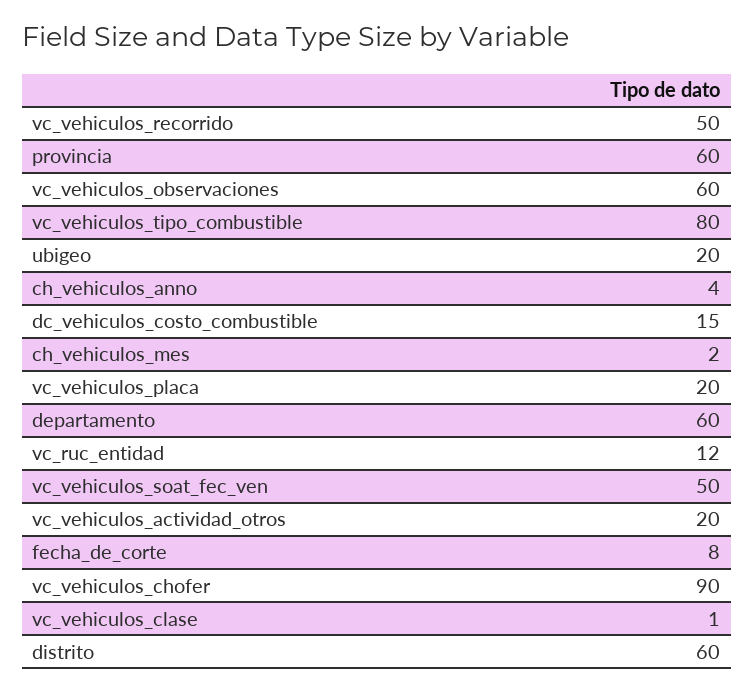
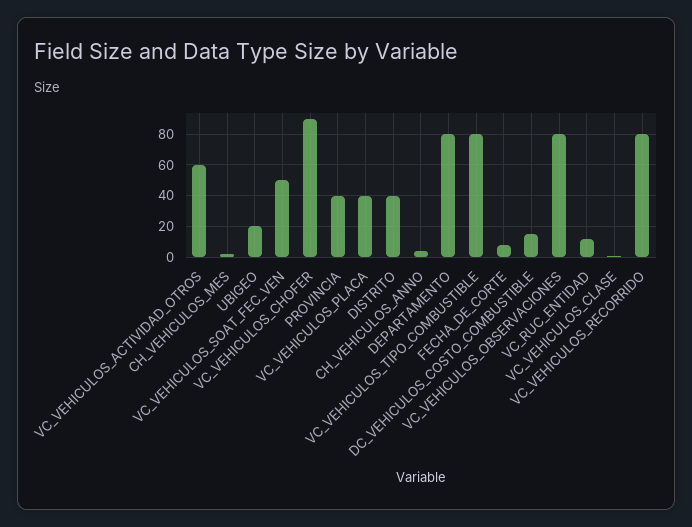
  {
-   "vc_vehiculos_recorrido": 50,
+   "vc_vehiculos_recorrido": 80,
-   "provincia": 60,
+   "provincia": 40,
-   "vc_vehiculos_observaciones": 60,
+   "vc_vehiculos_observaciones": 80,
    "vc_vehiculos_tipo_combustible": 80,
    "ubigeo": 20,
    "ch_vehiculos_anno": 4,
    "dc_vehiculos_costo_combustible": 15,
    "ch_vehiculos_mes": 2,
-   "vc_vehiculos_placa": 20,
+   "vc_vehiculos_placa": 40,
-   "departamento": 60,
+   "departamento": 80,
    "vc_ruc_entidad": 12,
    "vc_vehiculos_soat_fec_ven": 50,
-   "vc_vehiculos_actividad_otros": 20,
+   "vc_vehiculos_actividad_otros": 60,
    "fecha_de_corte": 8,
    "vc_vehiculos_chofer": 90,
    "vc_vehiculos_clase": 1,
-   "distrito": 60
+   "distrito": 40
  }

